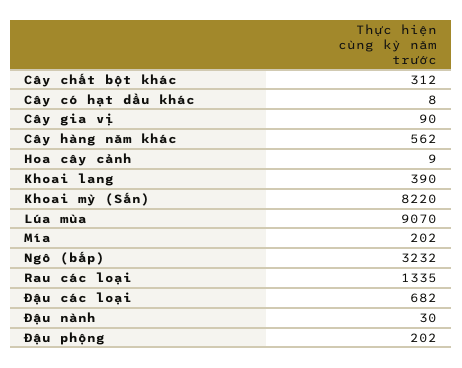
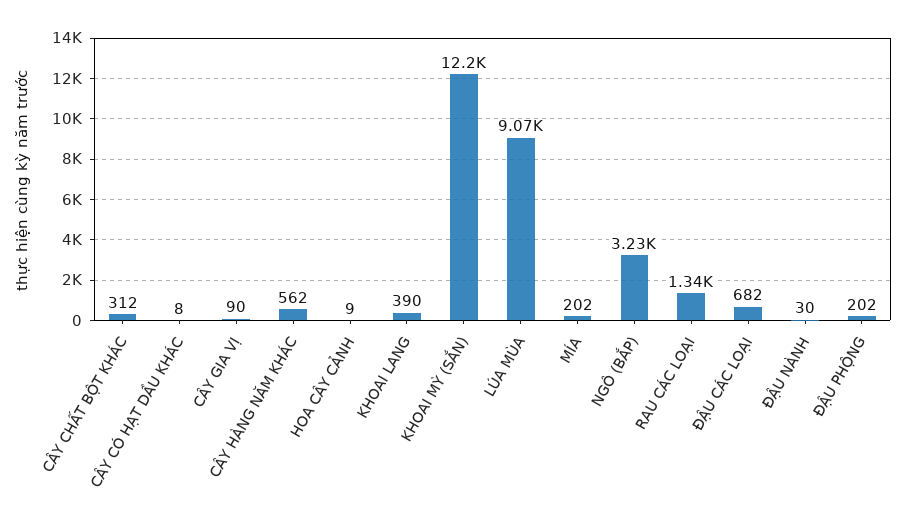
  {
    "Cây chất bột khác": 312,
    "Cây có hạt dầu khác": 8,
    "Cây gia vị": 90,
    "Cây hàng năm khác": 562,
    "Hoa cây cảnh": 9,
    "Khoai lang": 390,
-   "Khoai mỳ (Sắn)": 8220,
+   "Khoai mỳ (Sắn)": 12200,
    "Lúa mùa": 9070,
    "Mía": 202,
    "Ngô (bắp)": 3232,
    "Rau các loại": 1335,
    "Đậu các loại": 682,
    "Đậu nành": 30,
    "Đậu phộng": 202
  }

